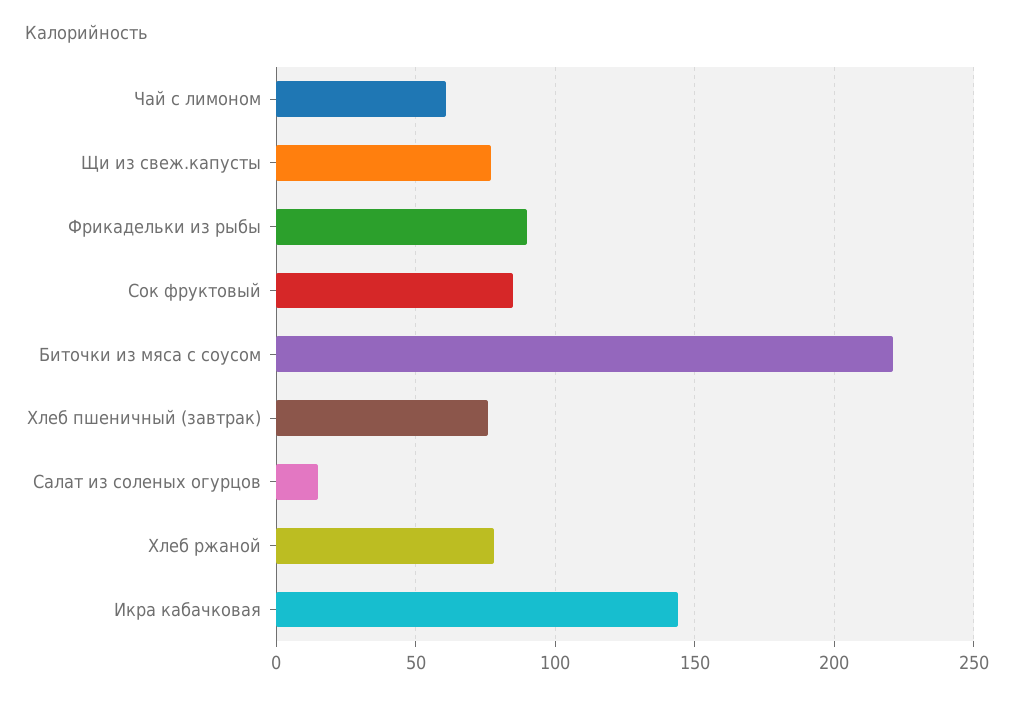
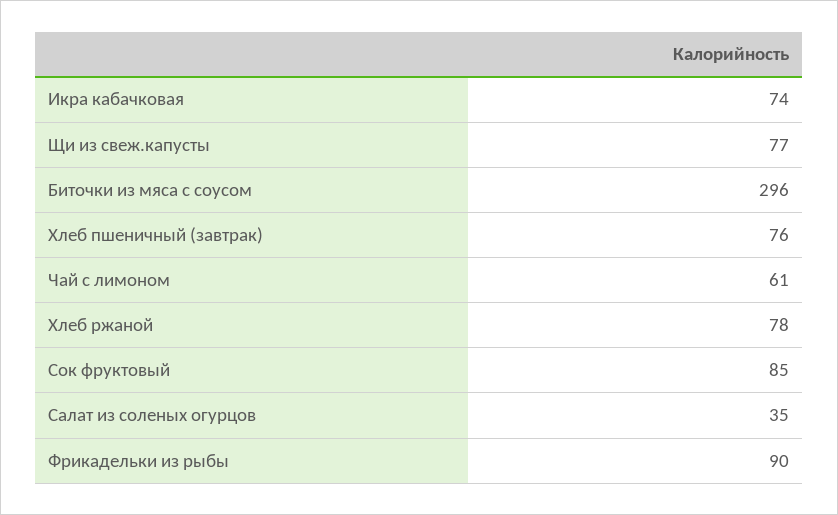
  {
    "Чай с лимоном": 61,
    "Щи из свеж.капусты": 77,
    "Фрикадельки из рыбы": 90,
    "Сок фруктовый": 85,
-   "Биточки из мяса с соусом": 220,
+   "Биточки из мяса с соусом": 296,
    "Хлеб пшеничный (завтрак)": 76,
-   "Салат из соленых огурцов": 15,
+   "Салат из соленых огурцов": 35,
    "Хлеб ржаной": 78,
-   "Икра кабачковая": 145
+   "Икра кабачковая": 74
  }

